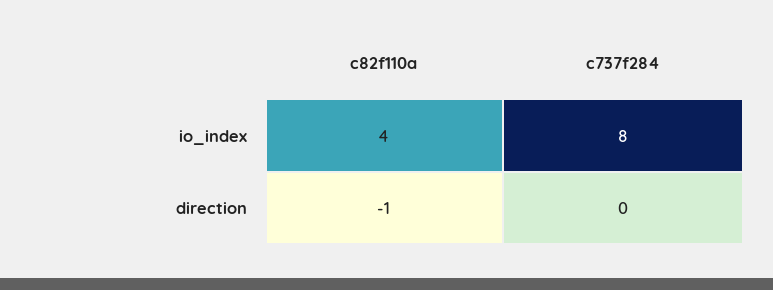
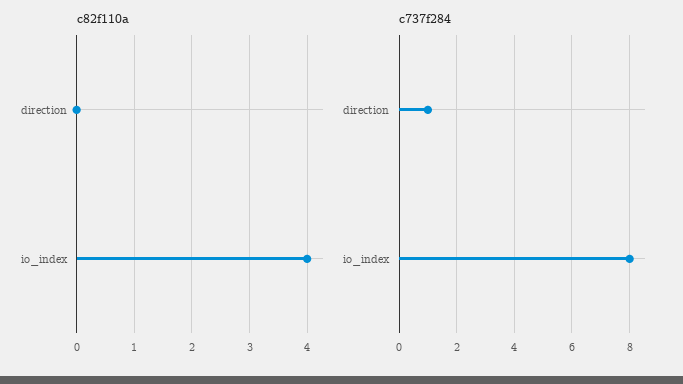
  {
    "c82f110a": {
      "io_index": 4,
-     "direction": -1
+     "direction": 0
    },
    "c737f284": {
      "io_index": 8,
-     "direction": 0
+     "direction": 1
    }
  }

